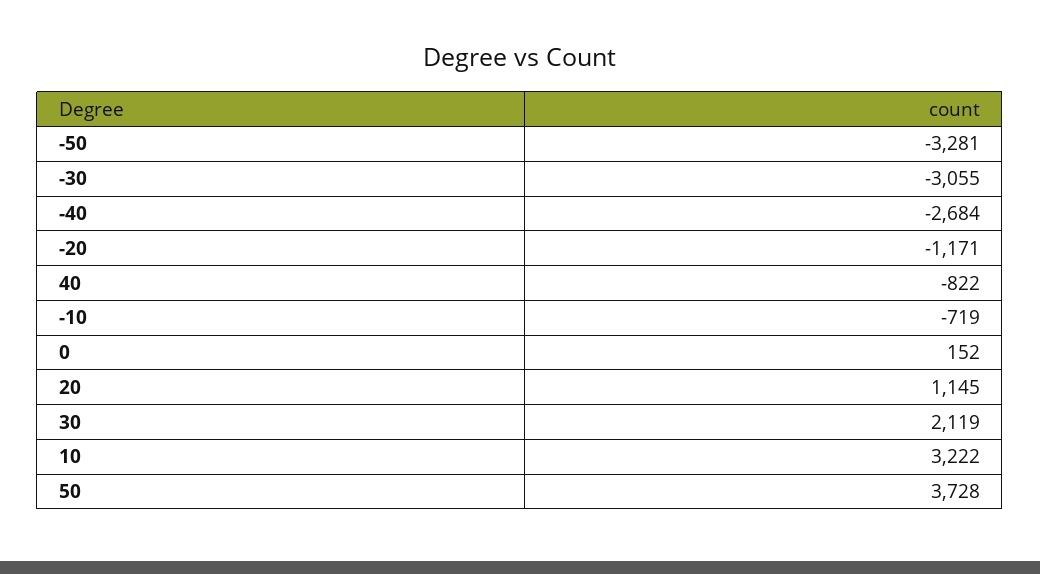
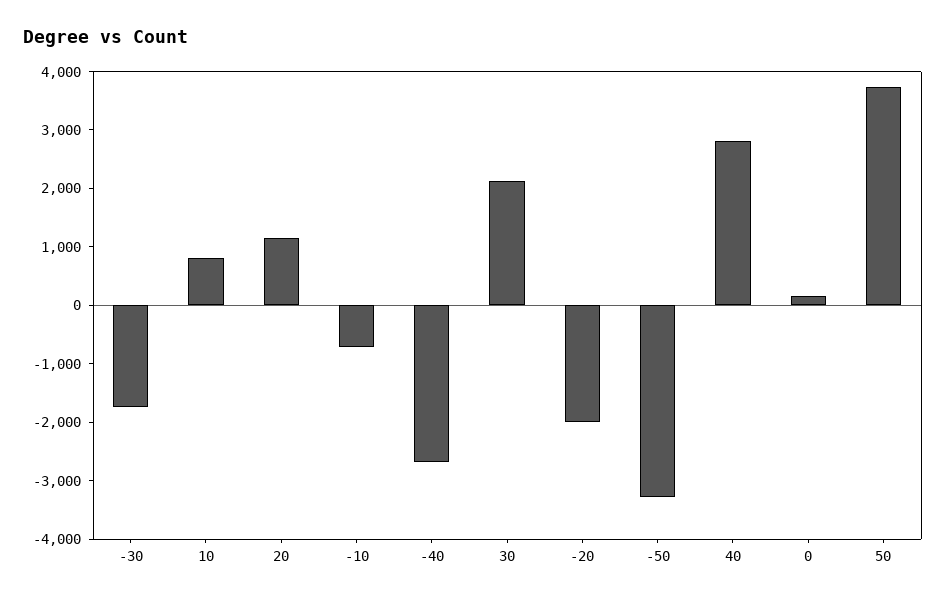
  {
    "-50": -3281,
-   "-30": -3055,
+   "-30": -1800,
    "-40": -2684,
-   "-20": -1171,
+   "-20": -2000,
-   "40": -822,
+   "40": 2800,
    "-10": -719,
    "0": 152,
    "20": 1145,
    "30": 2119,
-   "10": 3222,
+   "10": 800,
    "50": 3728
  }

